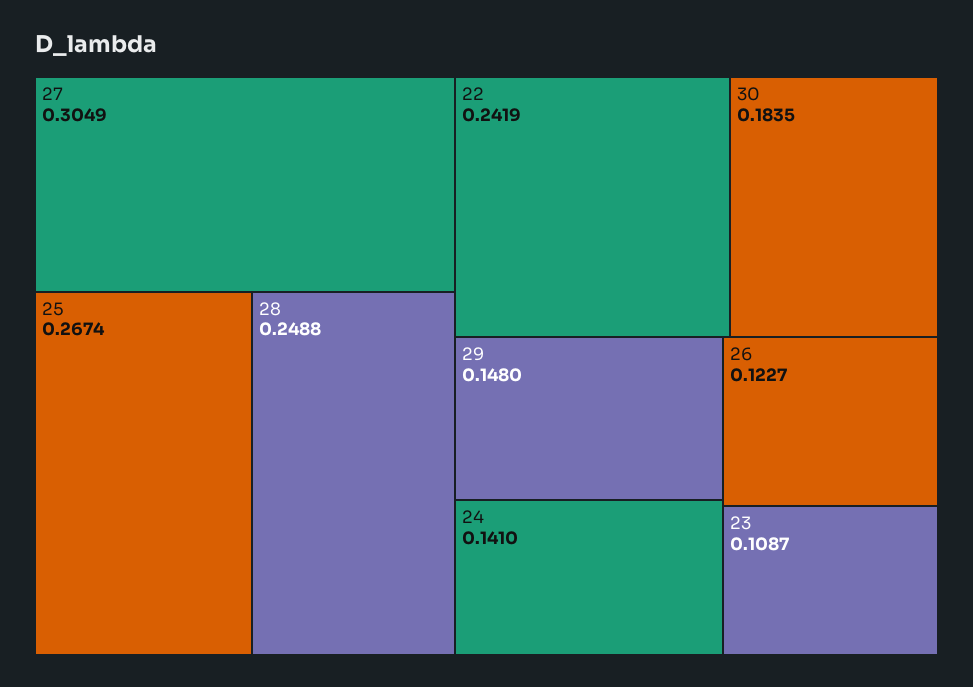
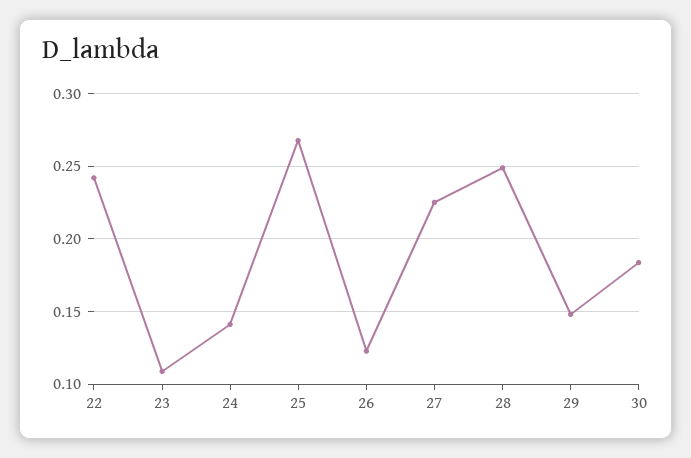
  {
-   "27": 0.3049,
+   "27": 0.225,
    "25": 0.2674,
    "28": 0.2488,
    "22": 0.2419,
    "30": 0.1835,
    "29": 0.148,
    "24": 0.141,
    "26": 0.1227,
    "23": 0.1087
  }

